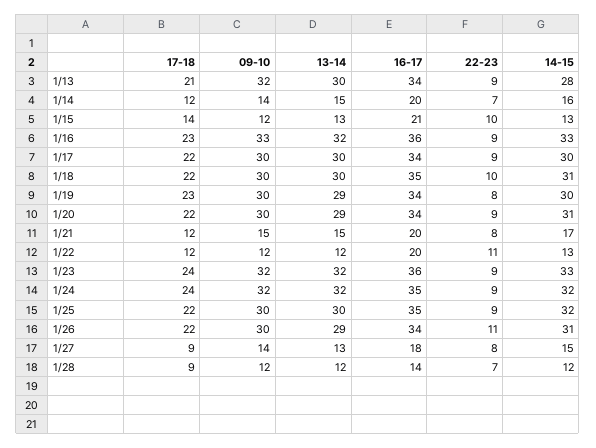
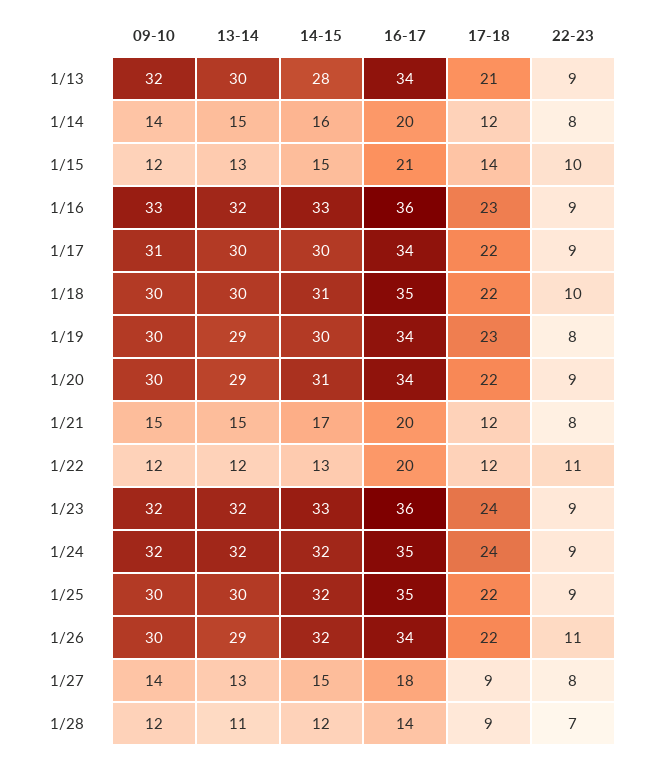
  {
    "17-18": {
      "1/13": 21,
      "1/14": 12,
      "1/15": 14,
      "1/16": 23,
      "1/17": 22,
      "1/18": 22,
      "1/19": 23,
      "1/20": 22,
      "1/21": 12,
      "1/22": 12,
      "1/23": 24,
      "1/24": 24,
      "1/25": 22,
      "1/26": 22,
      "1/27": 9,
      "1/28": 9
    },
    "09-10": {
      "1/13": 32,
      "1/14": 14,
      "1/15": 12,
      "1/16": 33,
-     "1/17": 30,
+     "1/17": 31,
      "1/18": 30,
      "1/19": 30,
      "1/20": 30,
      "1/21": 15,
      "1/22": 12,
      "1/23": 32,
      "1/24": 32,
      "1/25": 30,
      "1/26": 30,
      "1/27": 14,
      "1/28": 12
    },
    "13-14": {
      "1/13": 30,
      "1/14": 15,
      "1/15": 13,
      "1/16": 32,
      "1/17": 30,
      "1/18": 30,
      "1/19": 29,
      "1/20": 29,
      "1/21": 15,
      "1/22": 12,
      "1/23": 32,
      "1/24": 32,
      "1/25": 30,
      "1/26": 29,
      "1/27": 13,
-     "1/28": 12
+     "1/28": 11
    },
    "16-17": {
      "1/13": 34,
      "1/14": 20,
      "1/15": 21,
      "1/16": 36,
      "1/17": 34,
      "1/18": 35,
      "1/19": 34,
      "1/20": 34,
      "1/21": 20,
      "1/22": 20,
      "1/23": 36,
      "1/24": 35,
      "1/25": 35,
      "1/26": 34,
      "1/27": 18,
      "1/28": 14
    },
    "22-23": {
      "1/13": 9,
-     "1/14": 7,
+     "1/14": 8,
      "1/15": 10,
      "1/16": 9,
      "1/17": 9,
      "1/18": 10,
      "1/19": 8,
      "1/20": 9,
      "1/21": 8,
      "1/22": 11,
      "1/23": 9,
      "1/24": 9,
      "1/25": 9,
      "1/26": 11,
      "1/27": 8,
      "1/28": 7
    },
    "14-15": {
      "1/13": 28,
      "1/14": 16,
-     "1/15": 13,
+     "1/15": 15,
      "1/16": 33,
      "1/17": 30,
      "1/18": 31,
      "1/19": 30,
      "1/20": 31,
      "1/21": 17,
      "1/22": 13,
      "1/23": 33,
      "1/24": 32,
      "1/25": 32,
-     "1/26": 31,
+     "1/26": 32,
      "1/27": 15,
      "1/28": 12
    }
  }

